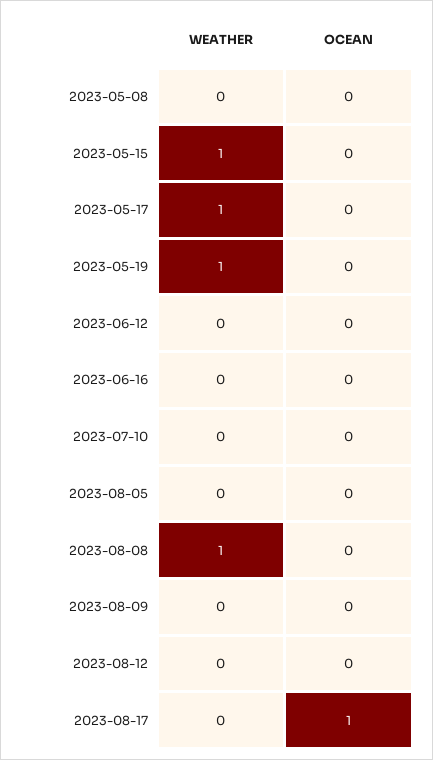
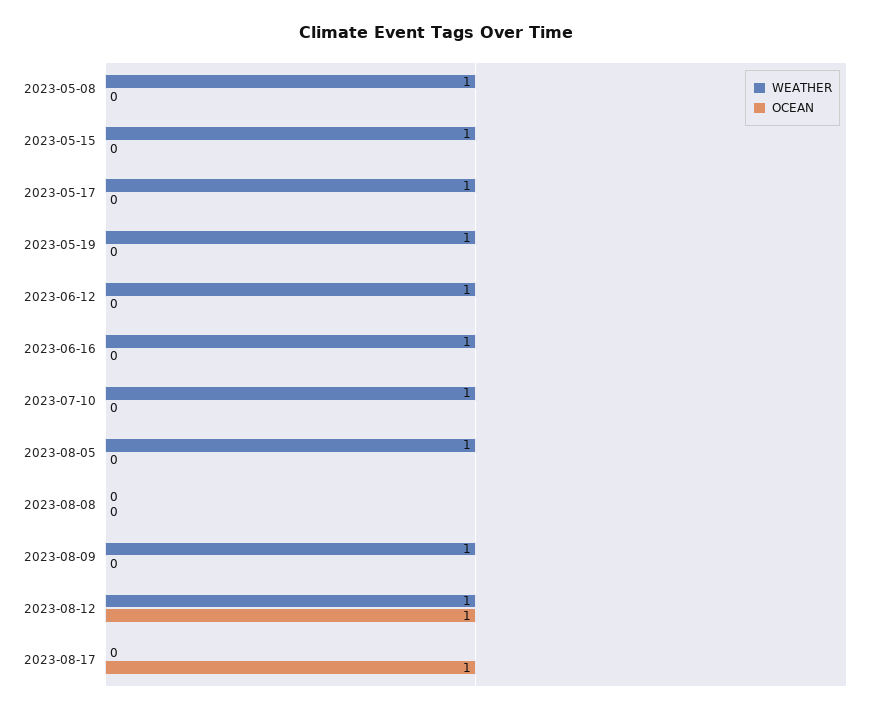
  {
    "WEATHER": {
-     "2023-05-08": 0,
+     "2023-05-08": 1,
      "2023-05-15": 1,
      "2023-05-17": 1,
      "2023-05-19": 1,
-     "2023-06-12": 0,
+     "2023-06-12": 1,
-     "2023-06-16": 0,
+     "2023-06-16": 1,
-     "2023-07-10": 0,
+     "2023-07-10": 1,
-     "2023-08-05": 0,
+     "2023-08-05": 1,
-     "2023-08-08": 1,
+     "2023-08-08": 0,
-     "2023-08-09": 0,
+     "2023-08-09": 1,
-     "2023-08-12": 0,
+     "2023-08-12": 1,
      "2023-08-17": 0
    },
    "OCEAN": {
      "2023-05-08": 0,
      "2023-05-15": 0,
      "2023-05-17": 0,
      "2023-05-19": 0,
      "2023-06-12": 0,
      "2023-06-16": 0,
      "2023-07-10": 0,
      "2023-08-05": 0,
      "2023-08-08": 0,
      "2023-08-09": 0,
-     "2023-08-12": 0,
+     "2023-08-12": 1,
      "2023-08-17": 1
    }
  }

